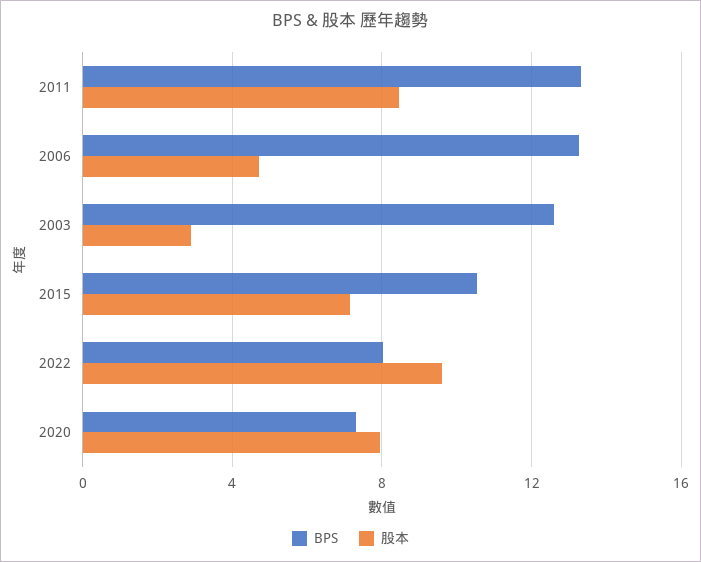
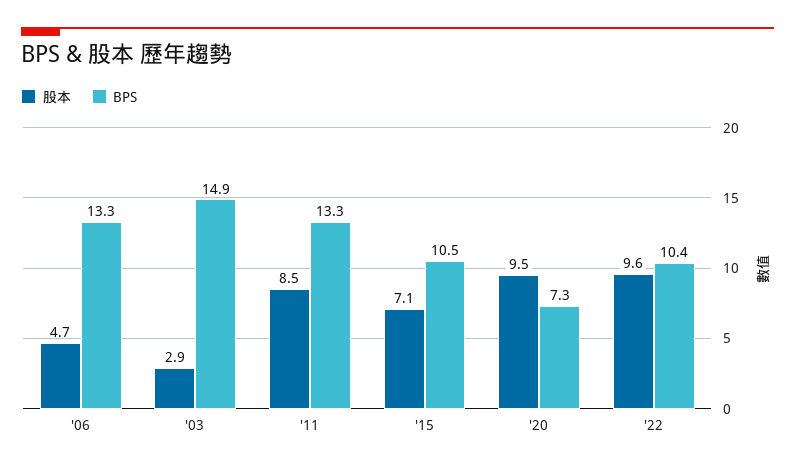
  {
    "BPS": {
      "2011": 13.3,
      "2006": 13.3,
-     "2003": 12.5,
+     "2003": 14.9,
      "2015": 10.5,
-     "2022": 8,
+     "2022": 10.4,
      "2020": 7.3
    },
    "股本": {
      "2011": 8.5,
      "2006": 4.7,
      "2003": 2.9,
      "2015": 7.1,
      "2022": 9.6,
-     "2020": 8
+     "2020": 9.5
    }
  }

